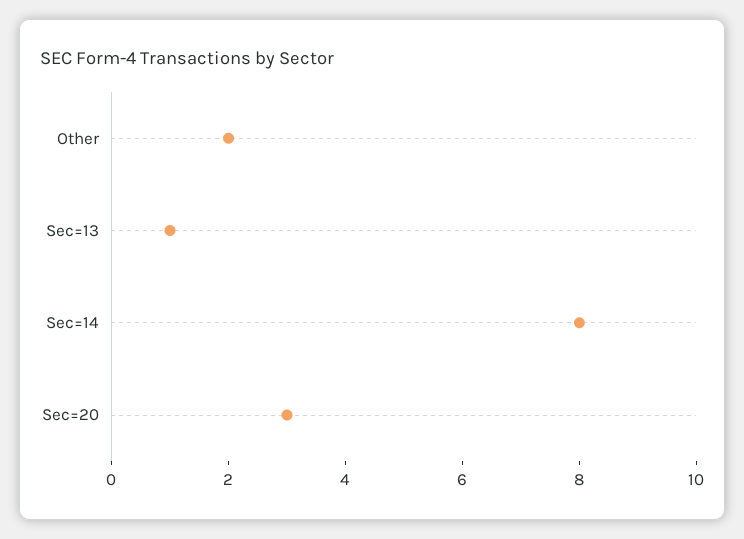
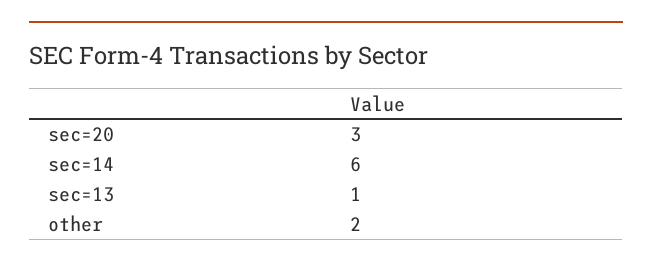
  {
    "Other": 2,
    "Sec=13": 1,
-   "Sec=14": 8,
+   "Sec=14": 6,
    "Sec=20": 3
  }

